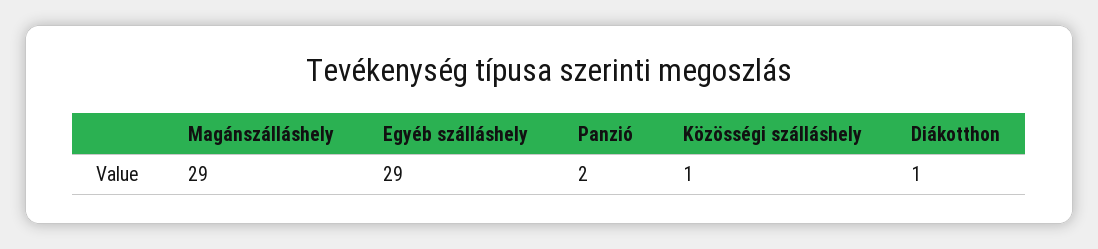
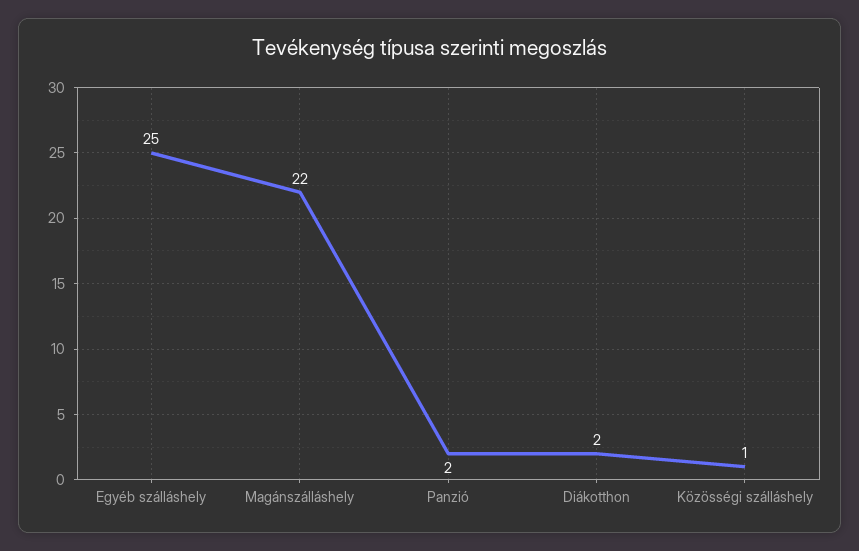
  {
-   "Magánszálláshely": 29,
+   "Magánszálláshely": 22,
-   "Egyéb szálláshely": 29,
+   "Egyéb szálláshely": 25,
    "Panzió": 2,
    "Közösségi szálláshely": 1,
-   "Diákotthon": 1
+   "Diákotthon": 2
  }

